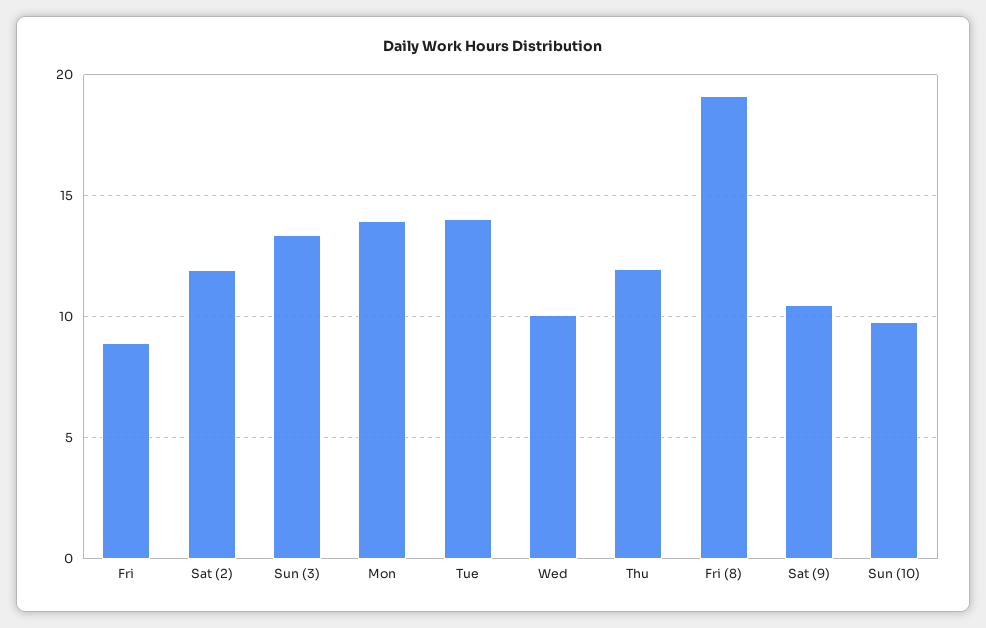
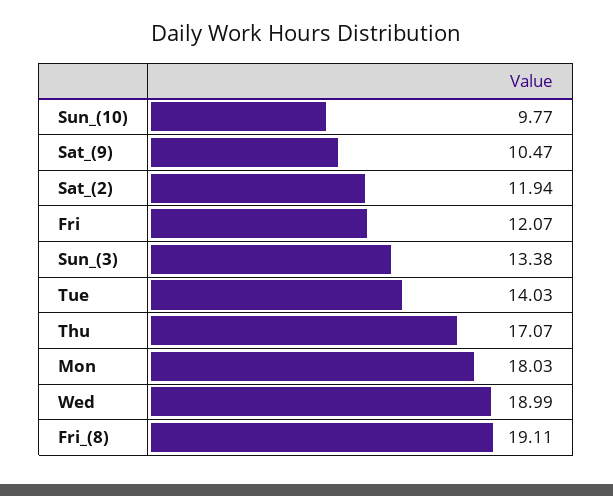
  {
-   "Fri": 9,
+   "Fri": 12.07,
    "Sat (2)": 11.94,
    "Sun (3)": 13.38,
-   "Mon": 14,
+   "Mon": 18.03,
    "Tue": 14.03,
-   "Wed": 10,
+   "Wed": 18.99,
-   "Thu": 12,
+   "Thu": 17.07,
    "Fri (8)": 19.11,
    "Sat (9)": 10.47,
    "Sun (10)": 9.77
  }

